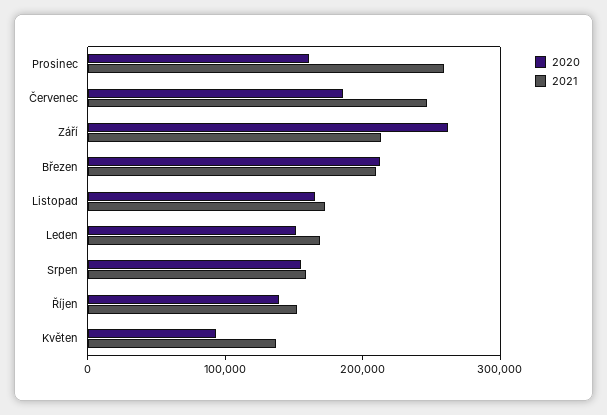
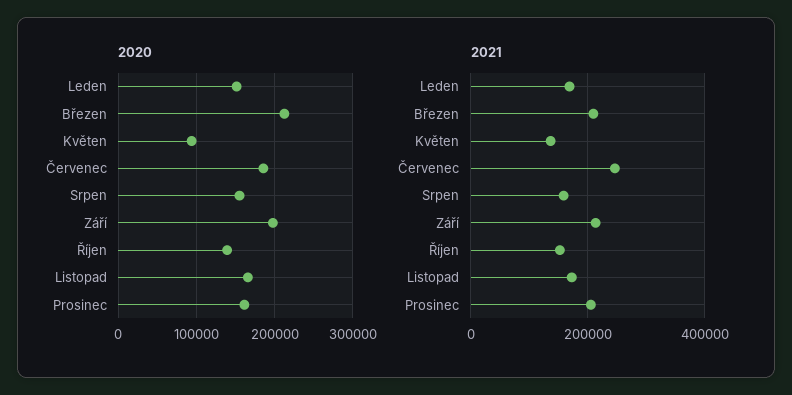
  {
    "2020": {
      "Prosinec": 160000,
      "Červenec": 190000,
-     "Září": 260000,
+     "Září": 200000,
      "Březen": 210000,
      "Listopad": 170000,
      "Leden": 150000,
      "Srpen": 150000,
      "Říjen": 140000,
      "Květen": 90000
    },
    "2021": {
-     "Prosinec": 260000,
+     "Prosinec": 200000,
      "Červenec": 240000,
      "Září": 220000,
      "Březen": 200000,
      "Listopad": 180000,
      "Leden": 160000,
      "Srpen": 160000,
      "Říjen": 160000,
      "Květen": 140000
    }
  }

